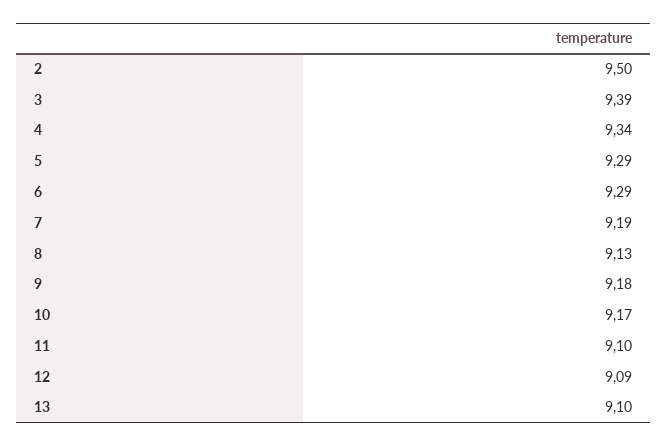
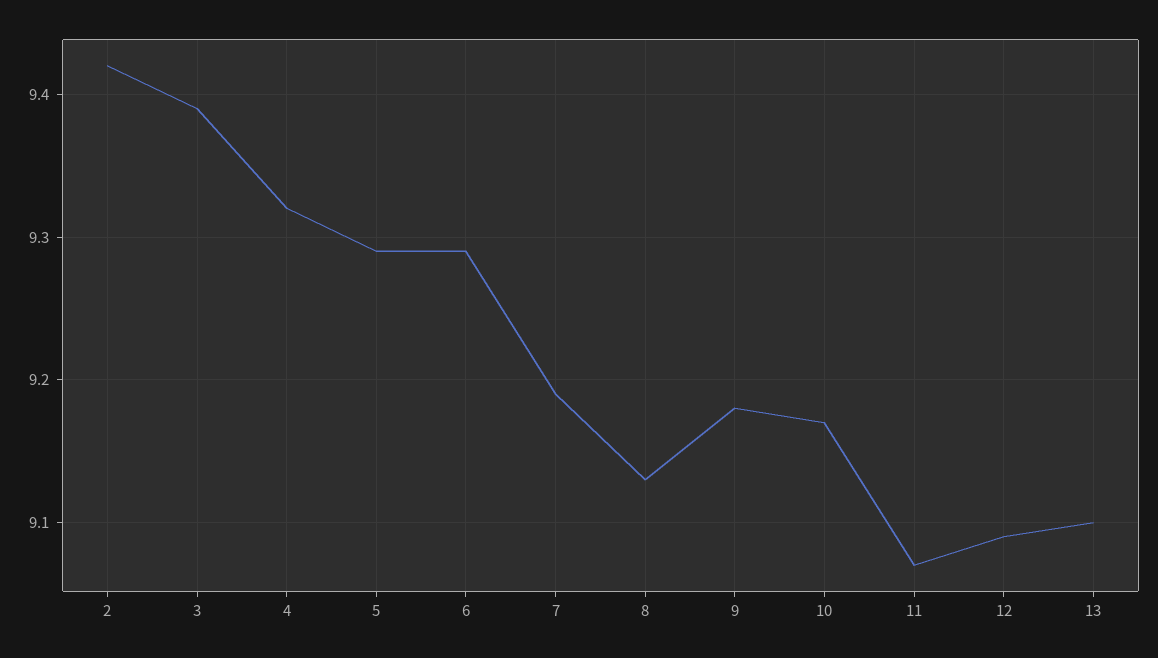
  {
-   "2": 9.5,
+   "2": 9.42,
    "3": 9.39,
-   "4": 9.34,
+   "4": 9.32,
    "5": 9.29,
    "6": 9.29,
    "7": 9.19,
    "8": 9.13,
    "9": 9.18,
    "10": 9.17,
-   "11": 9.1,
+   "11": 9.07,
    "12": 9.09,
    "13": 9.1
  }

